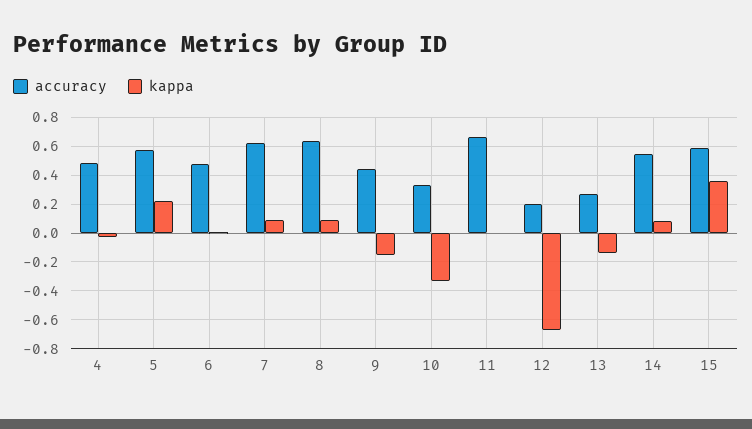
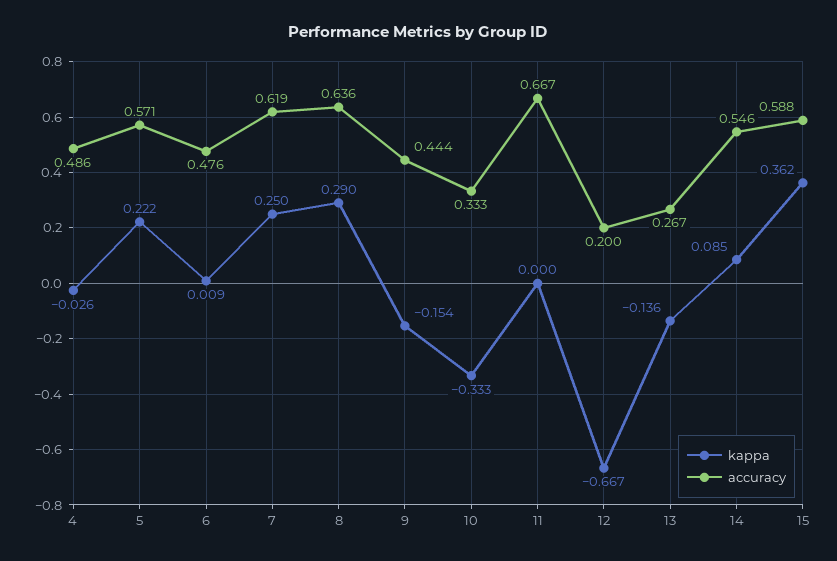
  {
    "accuracy": {
      "4": 0.486,
      "5": 0.571,
      "6": 0.476,
      "7": 0.619,
      "8": 0.636,
      "9": 0.444,
      "10": 0.333,
      "11": 0.667,
      "12": 0.2,
      "13": 0.267,
      "14": 0.546,
      "15": 0.588
    },
    "kappa": {
      "4": -0.026,
      "5": 0.222,
      "6": 0.009,
-     "7": 0.1,
+     "7": 0.25,
-     "8": 0.1,
+     "8": 0.29,
      "9": -0.154,
      "10": -0.333,
      "11": 0,
      "12": -0.667,
      "13": -0.136,
      "14": 0.085,
      "15": 0.362
    }
  }

